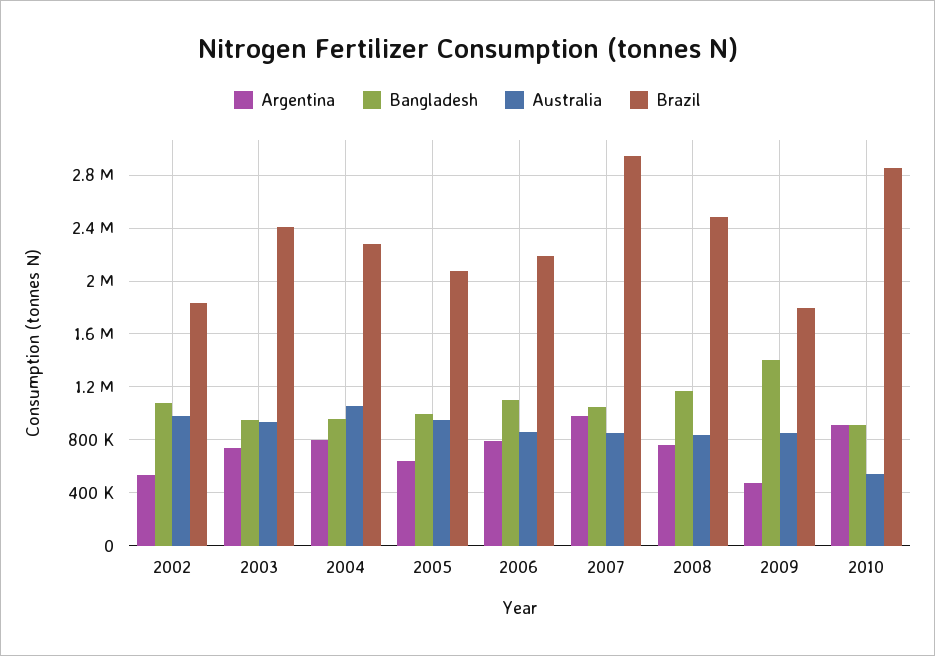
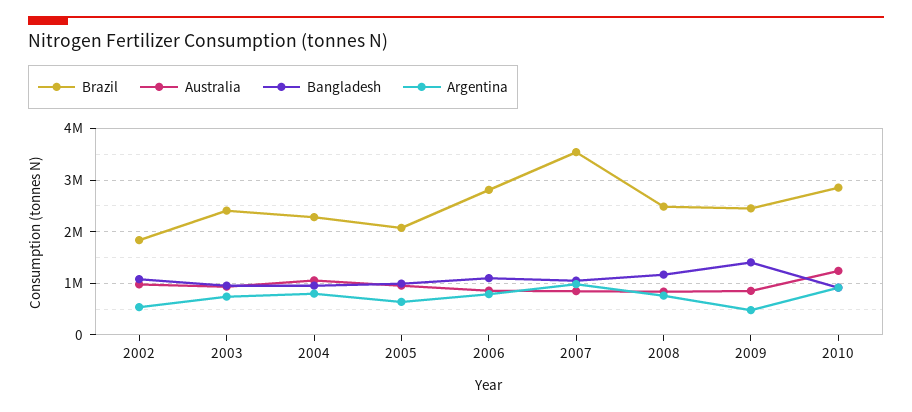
  {
    "Argentina": {
      "2002": 550000,
      "2003": 750000,
      "2004": 800000,
      "2005": 650000,
      "2006": 800000,
      "2007": 1000000,
      "2008": 750000,
      "2009": 500000,
      "2010": 900000
    },
    "Bangladesh": {
      "2002": 1100000,
      "2003": 950000,
      "2004": 950000,
      "2005": 1000000,
      "2006": 1100000,
      "2007": 1050000,
      "2008": 1150000,
      "2009": 1400000,
      "2010": 900000
    },
    "Australia": {
      "2002": 1000000,
      "2003": 950000,
      "2004": 1050000,
      "2005": 950000,
      "2006": 850000,
      "2007": 850000,
      "2008": 850000,
      "2009": 850000,
-     "2010": 550000
+     "2010": 1200000
    },
    "Brazil": {
      "2002": 1850000,
      "2003": 2400000,
      "2004": 2300000,
      "2005": 2050000,
-     "2006": 2200000,
+     "2006": 2800000,
-     "2007": 2950000,
+     "2007": 3600000,
      "2008": 2500000,
-     "2009": 1800000,
+     "2009": 2400000,
      "2010": 2850000
    }
  }

